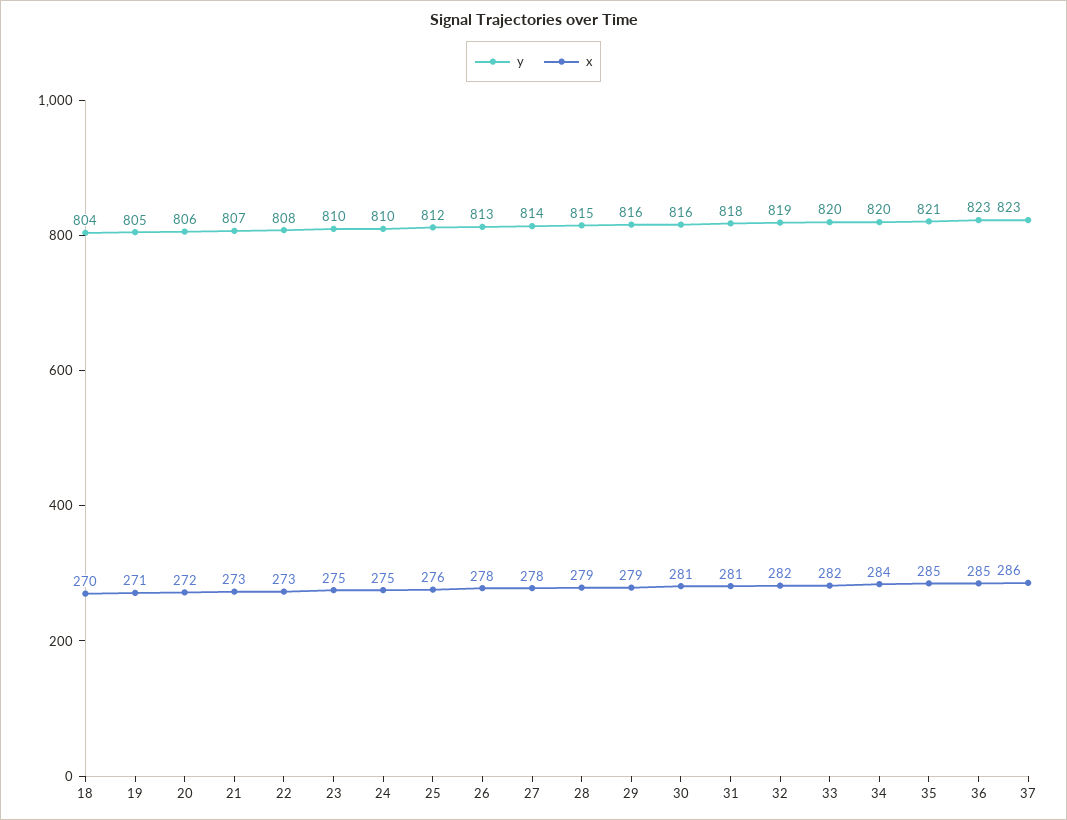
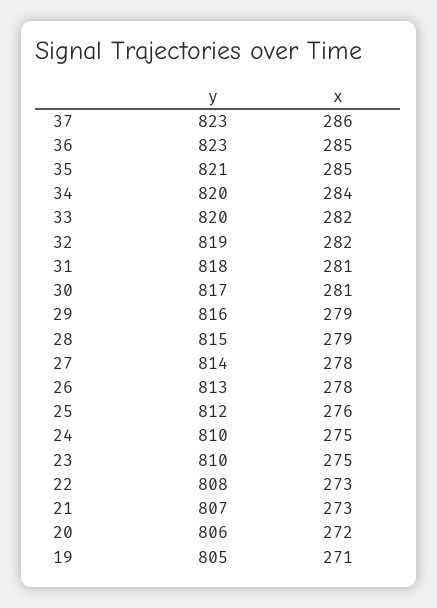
  {
    "y": {
-     "18": 804,
      "19": 805,
      "20": 806,
      "21": 807,
      "22": 808,
      "23": 810,
      "24": 810,
      "25": 812,
      "26": 813,
      "27": 814,
      "28": 815,
      "29": 816,
-     "30": 816,
+     "30": 817,
      "31": 818,
      "32": 819,
      "33": 820,
      "34": 820,
      "35": 821,
      "36": 823,
      "37": 823
    },
    "x": {
-     "18": 270,
      "19": 271,
      "20": 272,
      "21": 273,
      "22": 273,
      "23": 275,
      "24": 275,
      "25": 276,
      "26": 278,
      "27": 278,
      "28": 279,
      "29": 279,
      "30": 281,
      "31": 281,
      "32": 282,
      "33": 282,
      "34": 284,
      "35": 285,
      "36": 285,
      "37": 286
    }
  }

